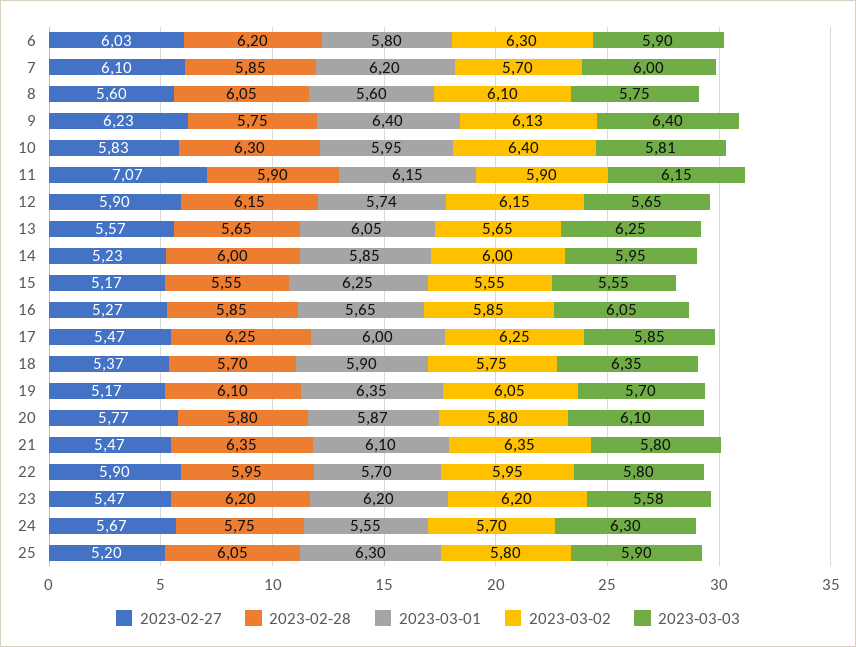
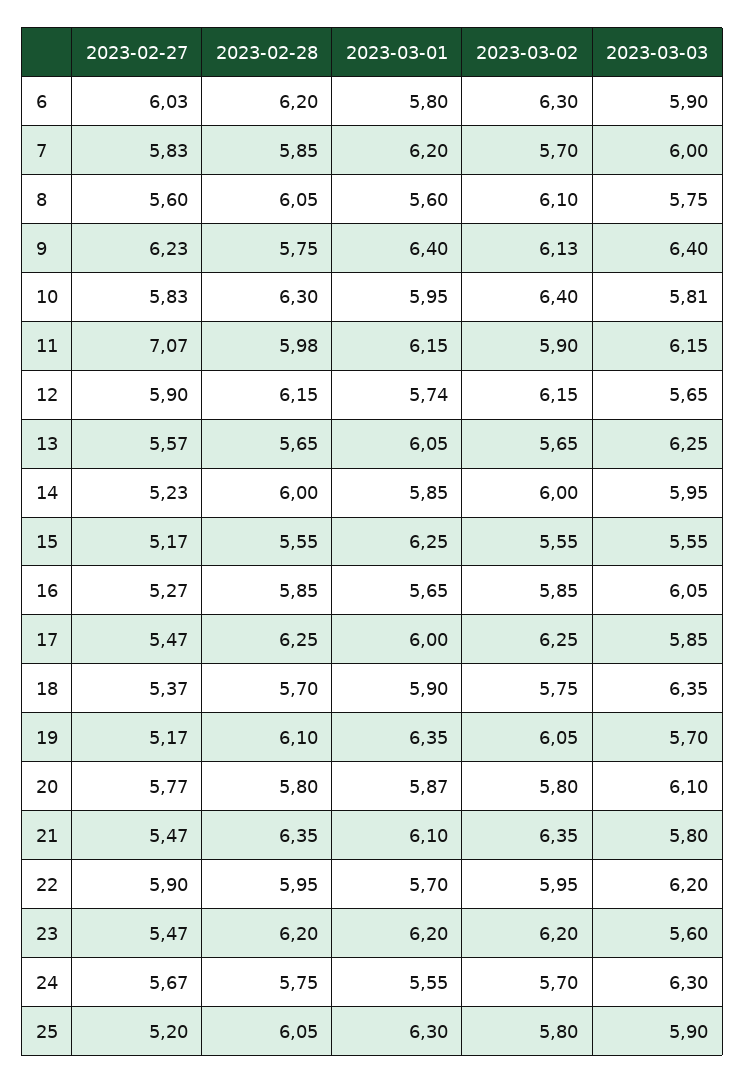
  {
    "2023-02-27": {
      "6": 6.03,
-     "7": 6.1,
+     "7": 5.83,
      "8": 5.6,
      "9": 6.23,
      "10": 5.83,
      "11": 7.07,
      "12": 5.9,
      "13": 5.57,
      "14": 5.23,
      "15": 5.17,
      "16": 5.27,
      "17": 5.47,
      "18": 5.37,
      "19": 5.17,
      "20": 5.77,
      "21": 5.47,
      "22": 5.9,
      "23": 5.47,
      "24": 5.67,
      "25": 5.2
    },
    "2023-02-28": {
      "6": 6.2,
      "7": 5.85,
      "8": 6.05,
      "9": 5.75,
      "10": 6.3,
-     "11": 5.9,
+     "11": 5.98,
      "12": 6.15,
      "13": 5.65,
      "14": 6,
      "15": 5.55,
      "16": 5.85,
      "17": 6.25,
      "18": 5.7,
      "19": 6.1,
      "20": 5.8,
      "21": 6.35,
      "22": 5.95,
      "23": 6.2,
      "24": 5.75,
      "25": 6.05
    },
    "2023-03-01": {
      "6": 5.8,
      "7": 6.2,
      "8": 5.6,
      "9": 6.4,
      "10": 5.95,
      "11": 6.15,
      "12": 5.74,
      "13": 6.05,
      "14": 5.85,
      "15": 6.25,
      "16": 5.65,
      "17": 6,
      "18": 5.9,
      "19": 6.35,
      "20": 5.87,
      "21": 6.1,
      "22": 5.7,
      "23": 6.2,
      "24": 5.55,
      "25": 6.3
    },
    "2023-03-02": {
      "6": 6.3,
      "7": 5.7,
      "8": 6.1,
      "9": 6.13,
      "10": 6.4,
      "11": 5.9,
      "12": 6.15,
      "13": 5.65,
      "14": 6,
      "15": 5.55,
      "16": 5.85,
      "17": 6.25,
      "18": 5.75,
      "19": 6.05,
      "20": 5.8,
      "21": 6.35,
      "22": 5.95,
      "23": 6.2,
      "24": 5.7,
      "25": 5.8
    },
    "2023-03-03": {
      "6": 5.9,
      "7": 6,
      "8": 5.75,
      "9": 6.4,
      "10": 5.81,
      "11": 6.15,
      "12": 5.65,
      "13": 6.25,
      "14": 5.95,
      "15": 5.55,
      "16": 6.05,
      "17": 5.85,
      "18": 6.35,
      "19": 5.7,
      "20": 6.1,
      "21": 5.8,
-     "22": 5.8,
+     "22": 6.2,
-     "23": 5.58,
+     "23": 5.6,
      "24": 6.3,
      "25": 5.9
    }
  }

